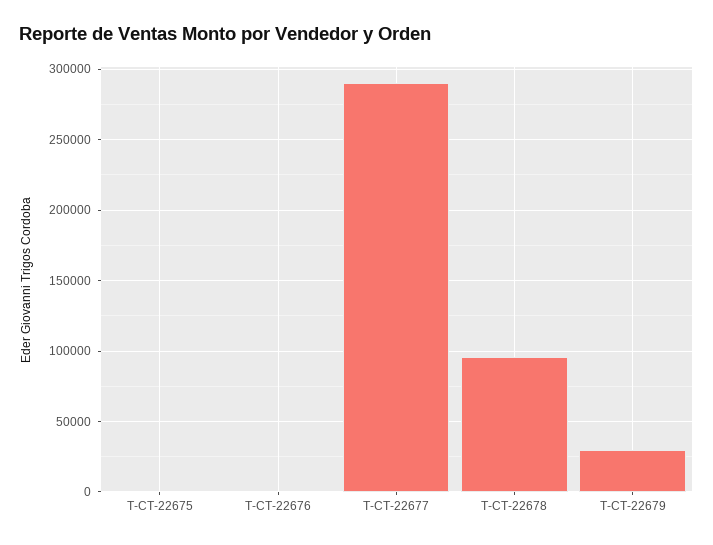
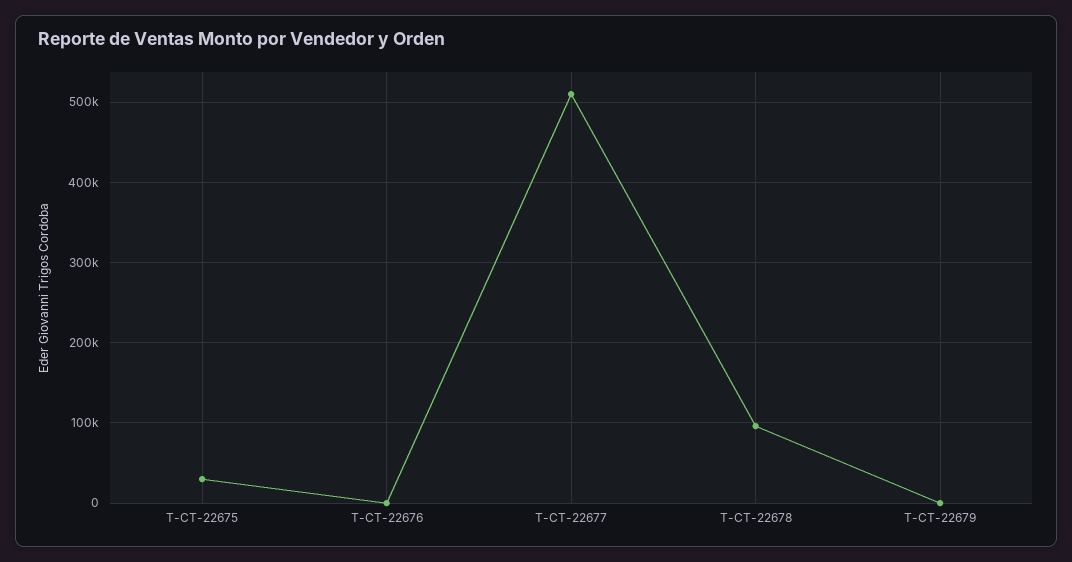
  {
-   "T-CT-22675": 0,
+   "T-CT-22675": 30000,
    "T-CT-22676": 0,
-   "T-CT-22677": 290000,
+   "T-CT-22677": 510000,
    "T-CT-22678": 95000,
-   "T-CT-22679": 30000
+   "T-CT-22679": 0
  }

